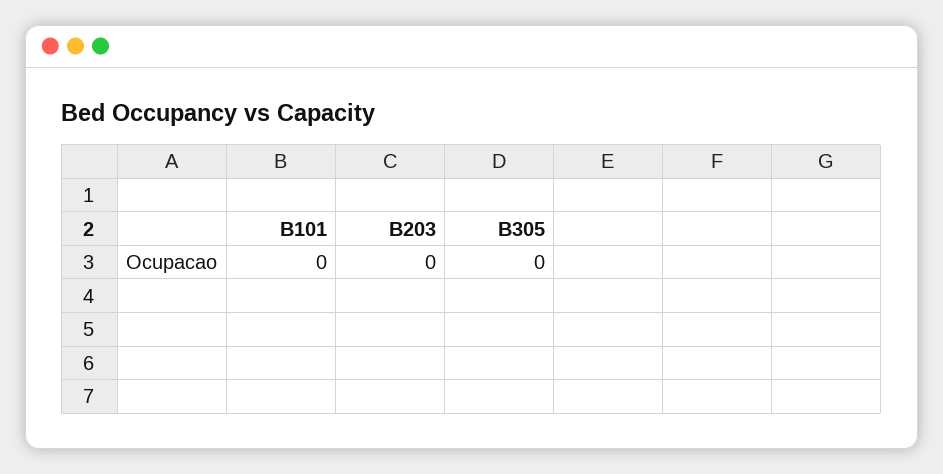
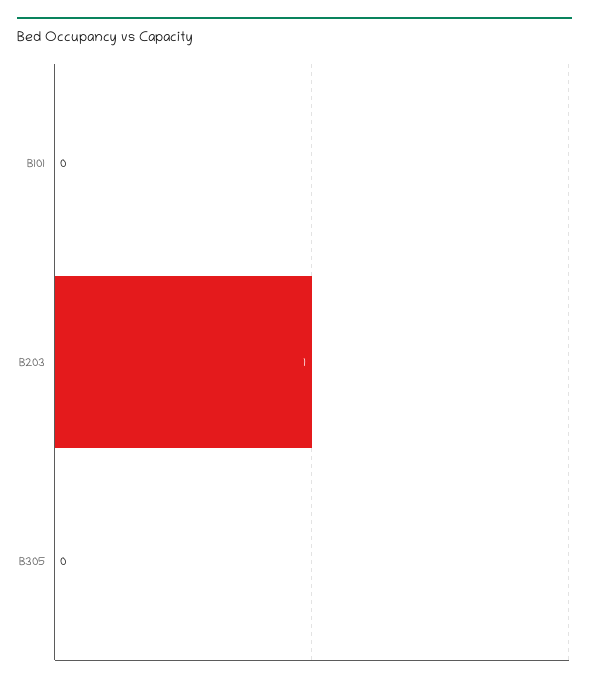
  {
    "B101": 0,
-   "B203": 0,
+   "B203": 1,
    "B305": 0
  }

